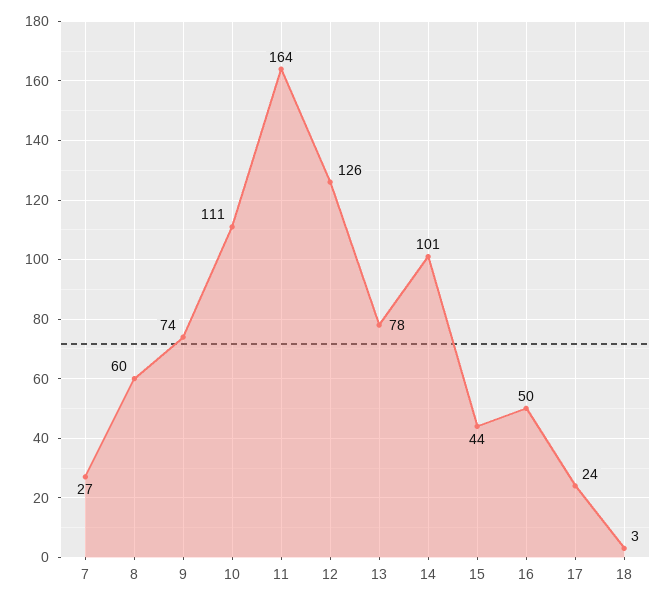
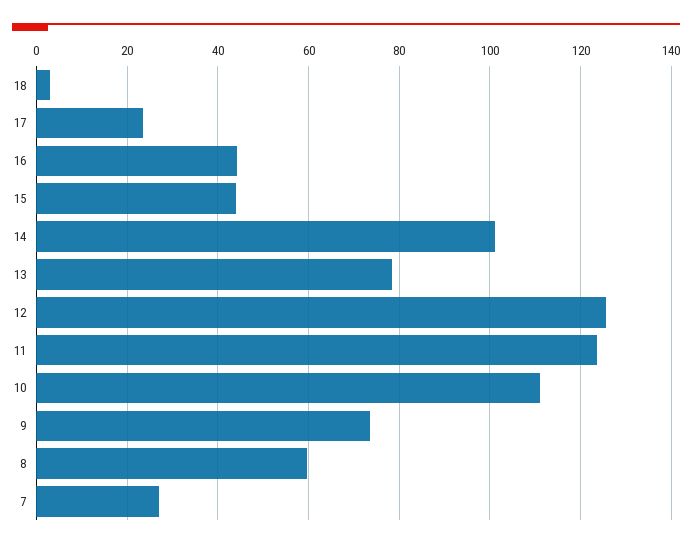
  {
    "7": 27,
    "8": 60,
    "9": 74,
    "10": 111,
-   "11": 164,
+   "11": 124,
    "12": 126,
    "13": 78,
    "14": 101,
    "15": 44,
-   "16": 50,
+   "16": 44,
    "17": 24,
    "18": 3
  }

